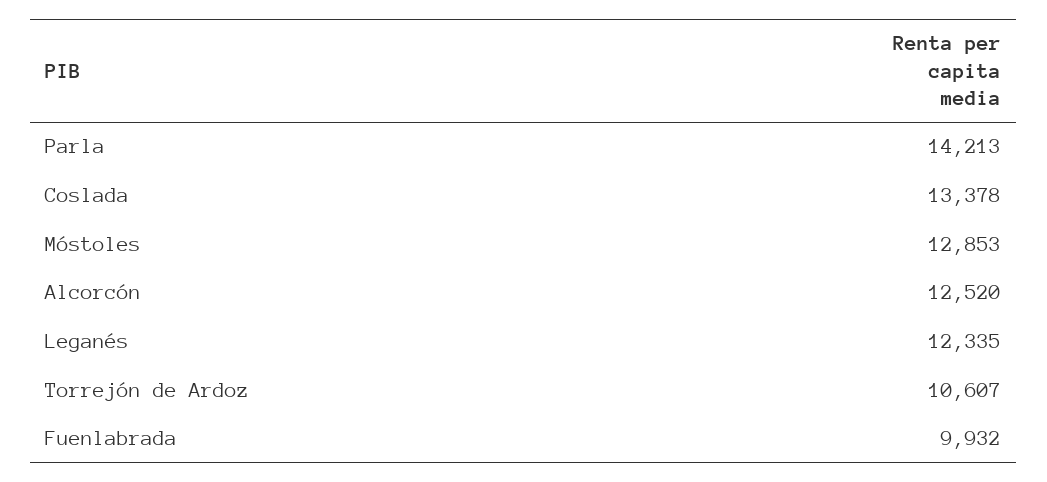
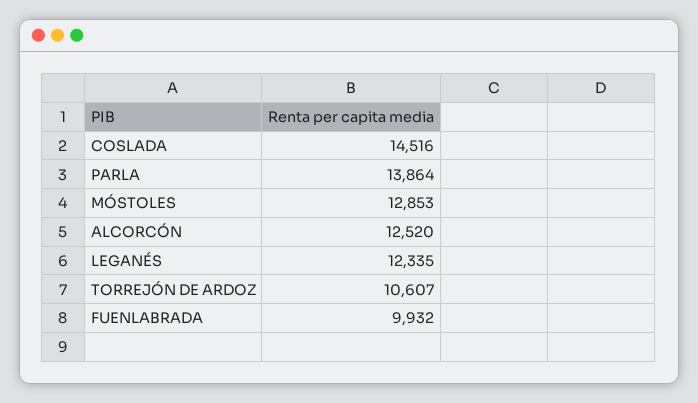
  {
-   "Parla": 14213,
+   "Parla": 13864,
-   "Coslada": 13378,
+   "Coslada": 14516,
    "Móstoles": 12853,
    "Alcorcón": 12520,
    "Leganés": 12335,
    "Torrejón de Ardoz": 10607,
    "Fuenlabrada": 9932
  }

